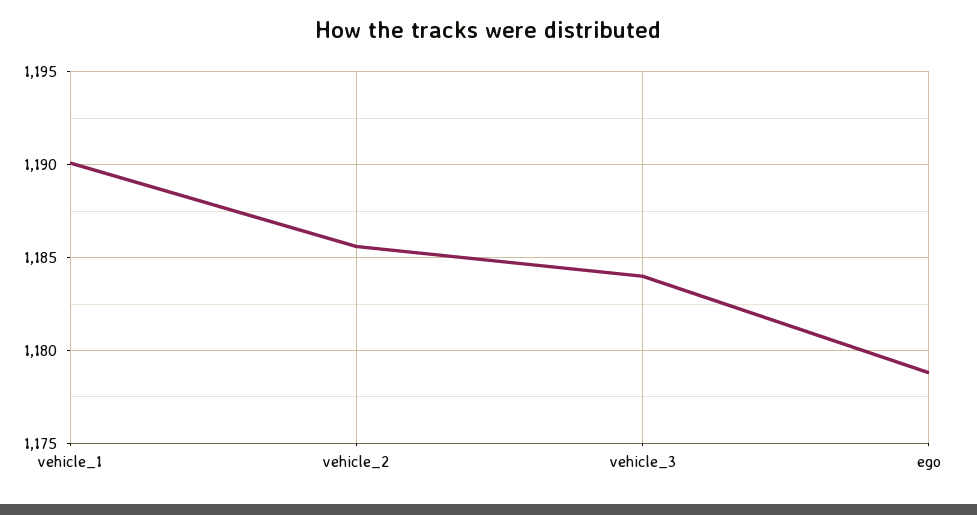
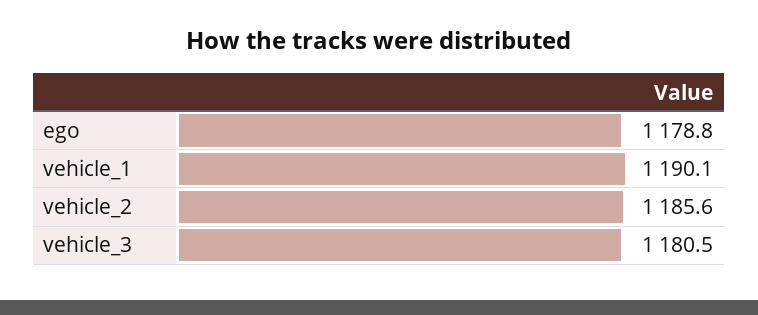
  {
    "vehicle_1": 1190.1,
    "vehicle_2": 1185.6,
-   "vehicle_3": 1184,
+   "vehicle_3": 1180.5,
    "ego": 1178.8
  }

